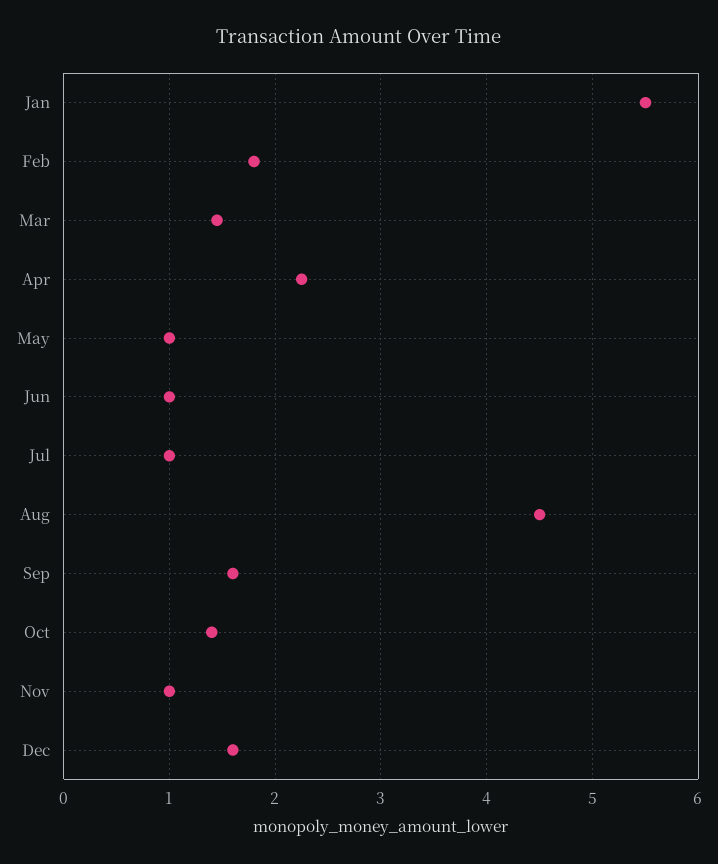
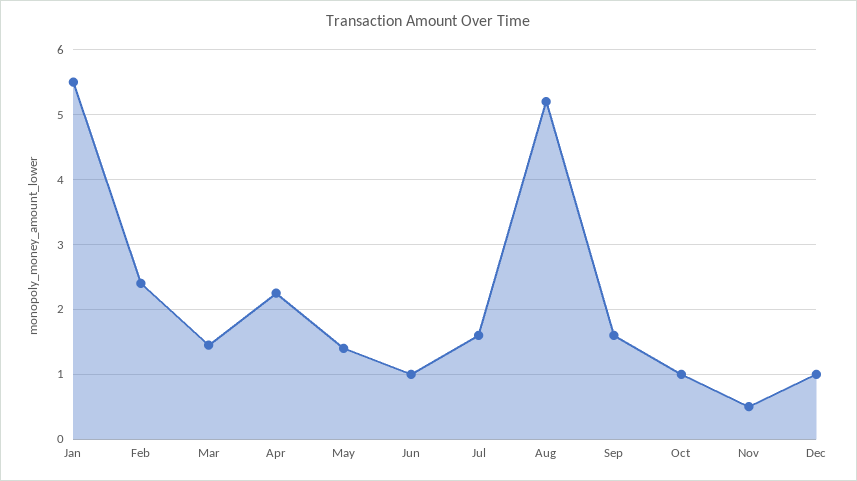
  {
    "Jan": 5.5,
-   "Feb": 1.8,
+   "Feb": 2.4,
    "Mar": 1.5,
    "Apr": 2.3,
-   "May": 1,
+   "May": 1.4,
    "Jun": 1,
-   "Jul": 1,
+   "Jul": 1.6,
-   "Aug": 4.5,
+   "Aug": 5.2,
    "Sep": 1.6,
-   "Oct": 1.4,
+   "Oct": 1,
-   "Nov": 1,
+   "Nov": 0.5,
-   "Dec": 1.6
+   "Dec": 1
  }

